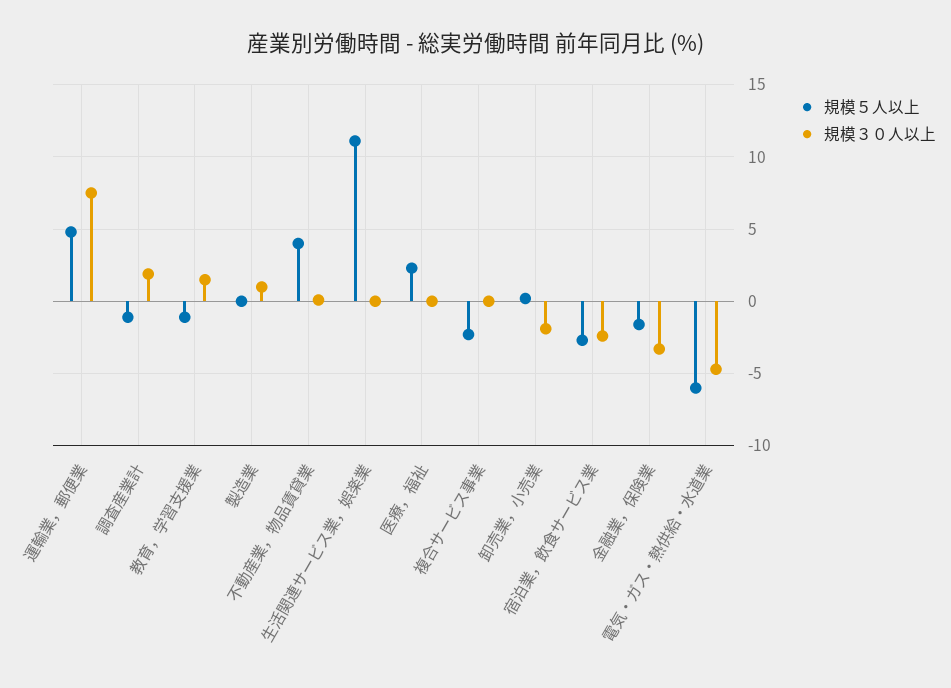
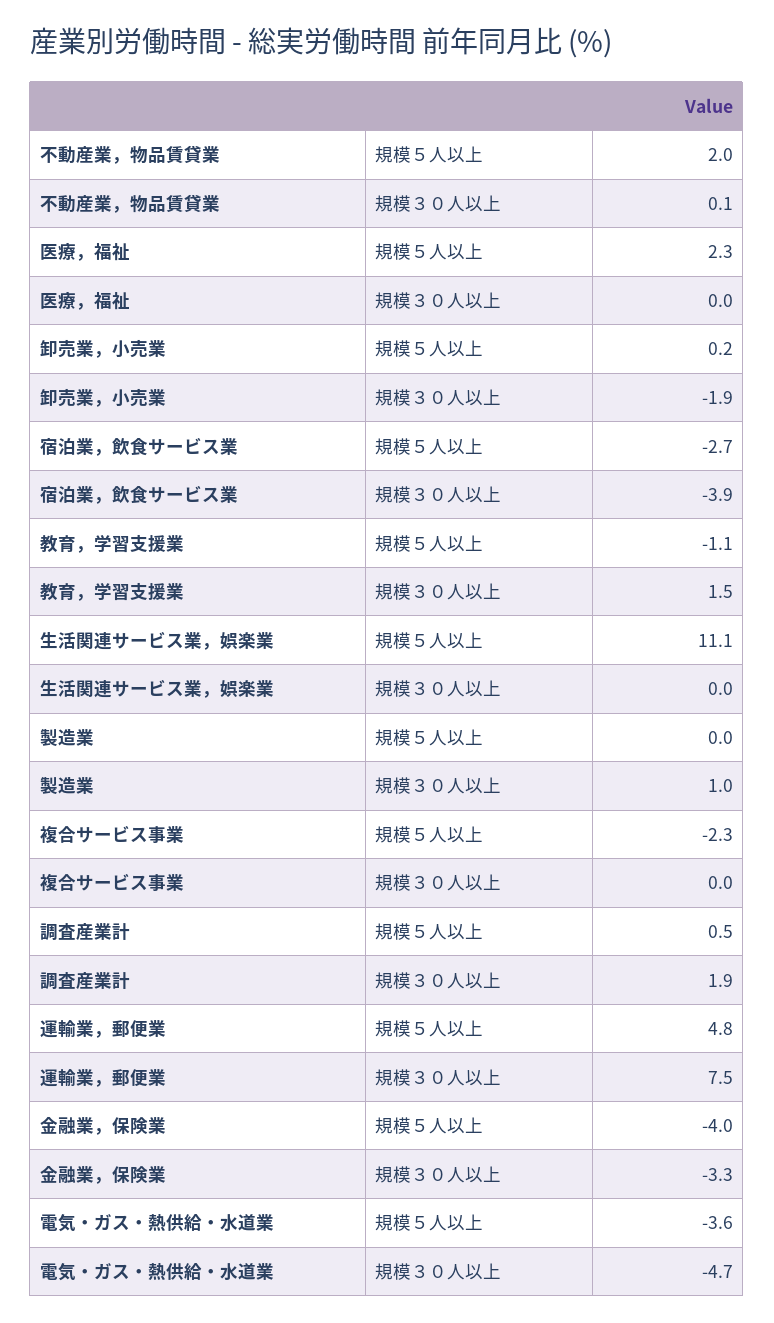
  {
    "規模５人以上": {
      "運輸業，郵便業": 4.8,
-     "調査産業計": -1,
+     "調査産業計": 0.5,
      "教育，学習支援業": -1.1,
      "製造業": 0,
-     "不動産業，物品賃貸業": 4,
+     "不動産業，物品賃貸業": 2,
      "生活関連サービス業，娯楽業": 11.1,
      "医療，福祉": 2.3,
      "複合サービス事業": -2.3,
      "卸売業，小売業": 0.2,
      "宿泊業，飲食サービス業": -2.7,
-     "金融業，保険業": -1.5,
+     "金融業，保険業": -4,
-     "電気・ガス・熱供給・水道業": -6
+     "電気・ガス・熱供給・水道業": -3.6
    },
    "規模３０人以上": {
      "運輸業，郵便業": 7.5,
      "調査産業計": 1.9,
      "教育，学習支援業": 1.5,
      "製造業": 1,
      "不動産業，物品賃貸業": 0.1,
      "生活関連サービス業，娯楽業": 0,
      "医療，福祉": 0,
      "複合サービス事業": 0,
      "卸売業，小売業": -1.9,
-     "宿泊業，飲食サービス業": -2.5,
+     "宿泊業，飲食サービス業": -3.9,
      "金融業，保険業": -3.3,
      "電気・ガス・熱供給・水道業": -4.7
    }
  }

